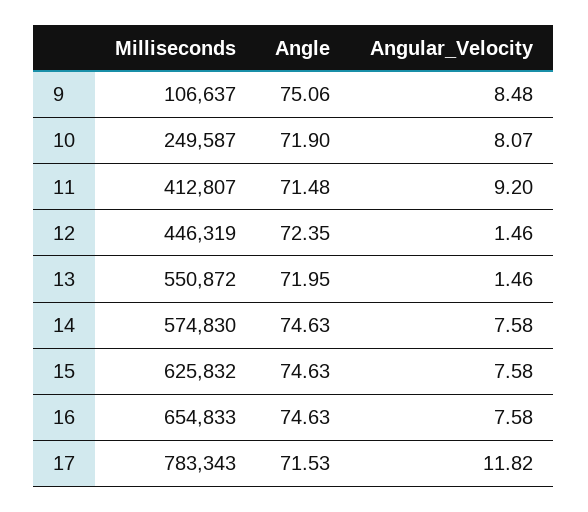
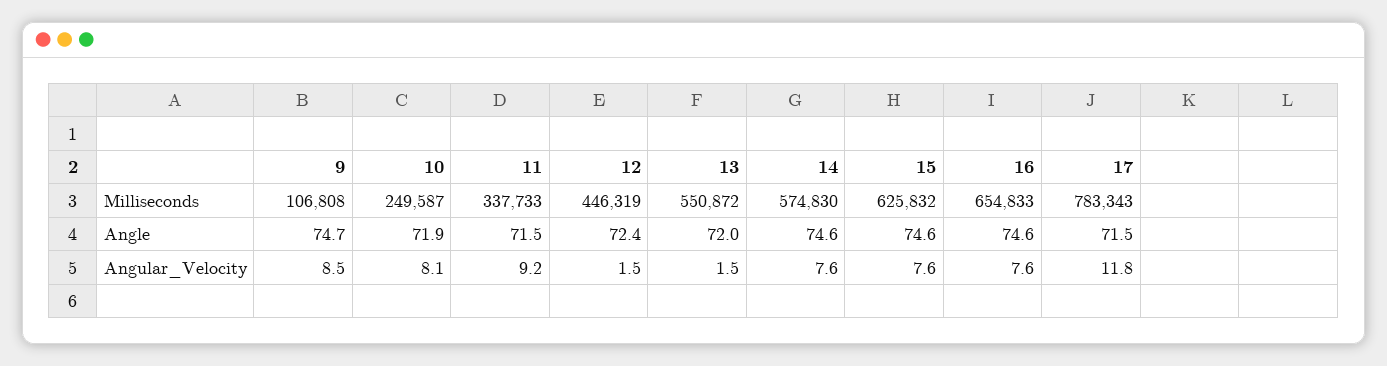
  {
    "Milliseconds": {
-     "9": 106637,
+     "9": 106808,
      "10": 249587,
-     "11": 412807,
+     "11": 337733,
      "12": 446319,
      "13": 550872,
      "14": 574830,
      "15": 625832,
      "16": 654833,
      "17": 783343
    },
    "Angle": {
-     "9": 75.06,
+     "9": 74.7,
      "10": 71.9,
      "11": 71.48,
      "12": 72.35,
      "13": 71.95,
      "14": 74.63,
      "15": 74.63,
      "16": 74.63,
      "17": 71.53
    },
    "Angular_Velocity": {
      "9": 8.48,
      "10": 8.07,
      "11": 9.2,
      "12": 1.46,
      "13": 1.46,
      "14": 7.58,
      "15": 7.58,
      "16": 7.58,
      "17": 11.82
    }
  }

